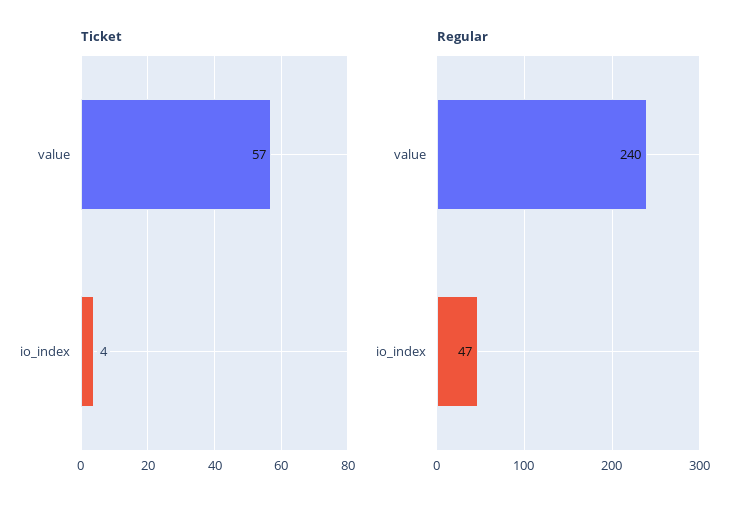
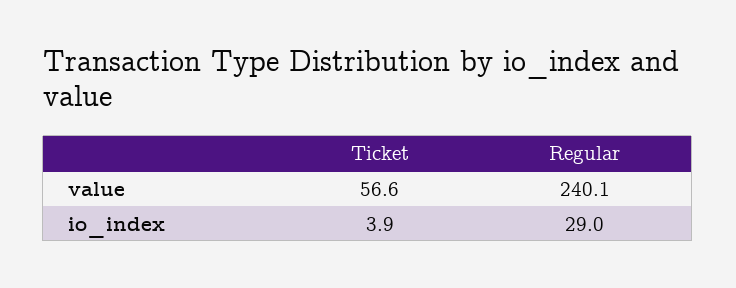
  {
    "Ticket": {
      "value": 56.6,
      "io_index": 3.9
    },
    "Regular": {
      "value": 240.1,
-     "io_index": 47
+     "io_index": 29
    }
  }

